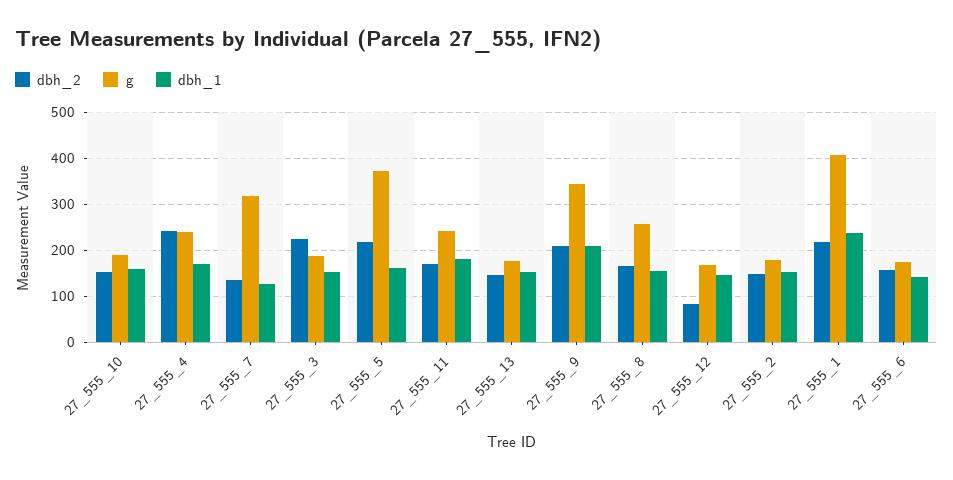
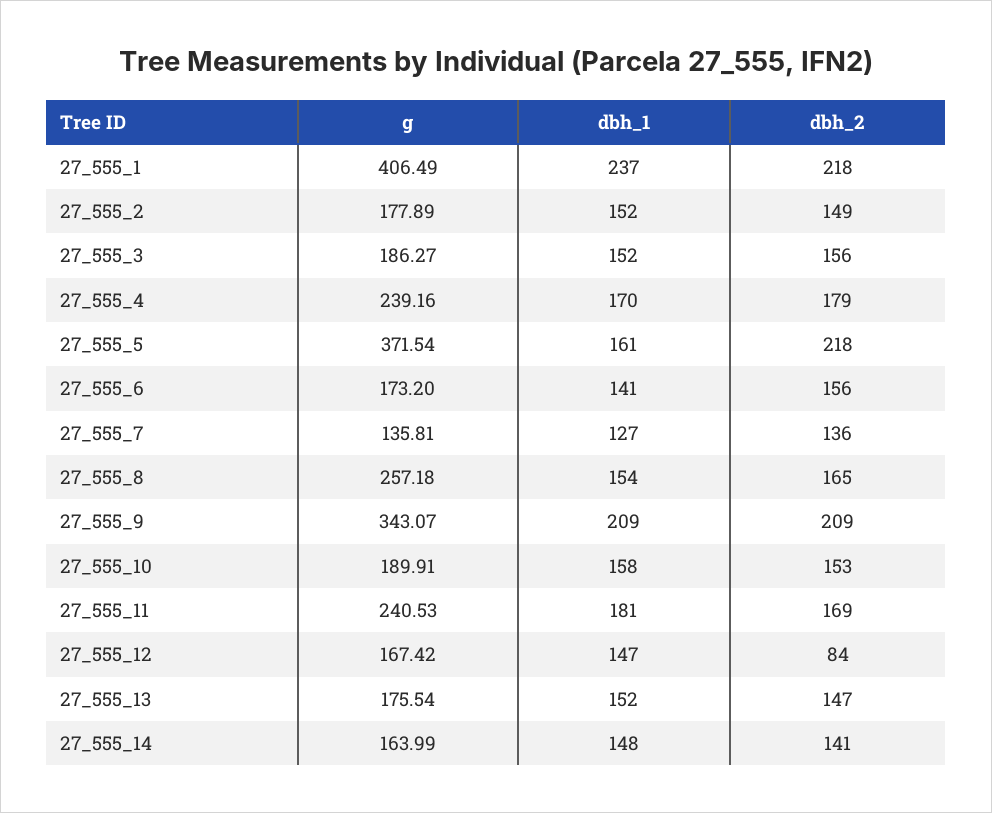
  {
    "dbh_2": {
      "27_555_10": 153,
-     "27_555_4": 240,
+     "27_555_4": 179,
      "27_555_7": 136,
-     "27_555_3": 220,
+     "27_555_3": 156,
      "27_555_5": 218,
      "27_555_11": 169,
      "27_555_13": 147,
      "27_555_9": 209,
      "27_555_8": 165,
      "27_555_12": 84,
      "27_555_2": 149,
      "27_555_1": 218,
-     "27_555_6": 156
+     "27_555_6": 156,
+     "27_555_14": 141
    },
    "g": {
      "27_555_10": 189.91,
      "27_555_4": 239.16,
-     "27_555_7": 320,
+     "27_555_7": 135.81,
      "27_555_3": 186.27,
      "27_555_5": 371.54,
      "27_555_11": 240.53,
      "27_555_13": 175.54,
      "27_555_9": 343.07,
      "27_555_8": 257.18,
      "27_555_12": 167.42,
      "27_555_2": 177.89,
      "27_555_1": 406.49,
-     "27_555_6": 173.2
+     "27_555_6": 173.2,
+     "27_555_14": 163.99
    },
    "dbh_1": {
      "27_555_10": 158,
      "27_555_4": 170,
      "27_555_7": 127,
      "27_555_3": 152,
      "27_555_5": 161,
      "27_555_11": 181,
      "27_555_13": 152,
      "27_555_9": 209,
      "27_555_8": 154,
      "27_555_12": 147,
      "27_555_2": 152,
      "27_555_1": 237,
-     "27_555_6": 141
+     "27_555_6": 141,
+     "27_555_14": 148
    }
  }

